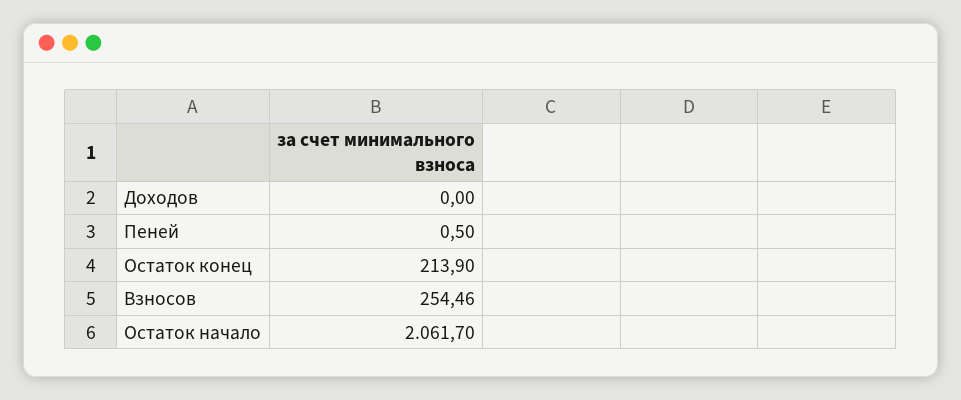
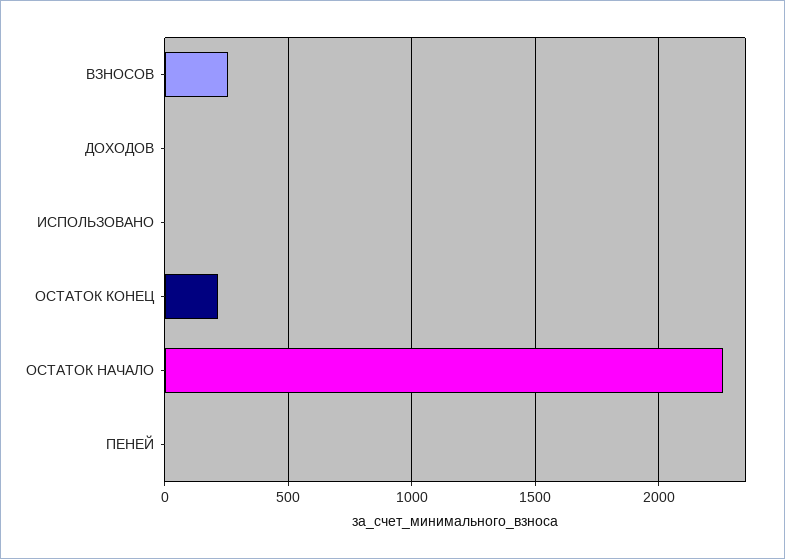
  {
    "Доходов": 0,
    "Пеней": 0.5,
    "Остаток конец": 213.9,
    "Взносов": 254.46,
-   "Остаток начало": 2061.7
+   "Остаток начало": 2250,
+   "ИСПОЛЬЗОВАНО": 0
  }

